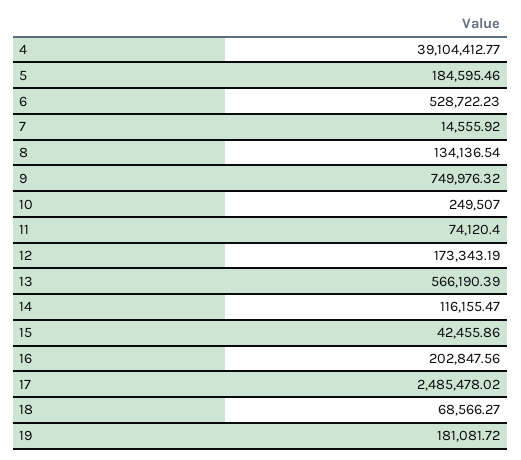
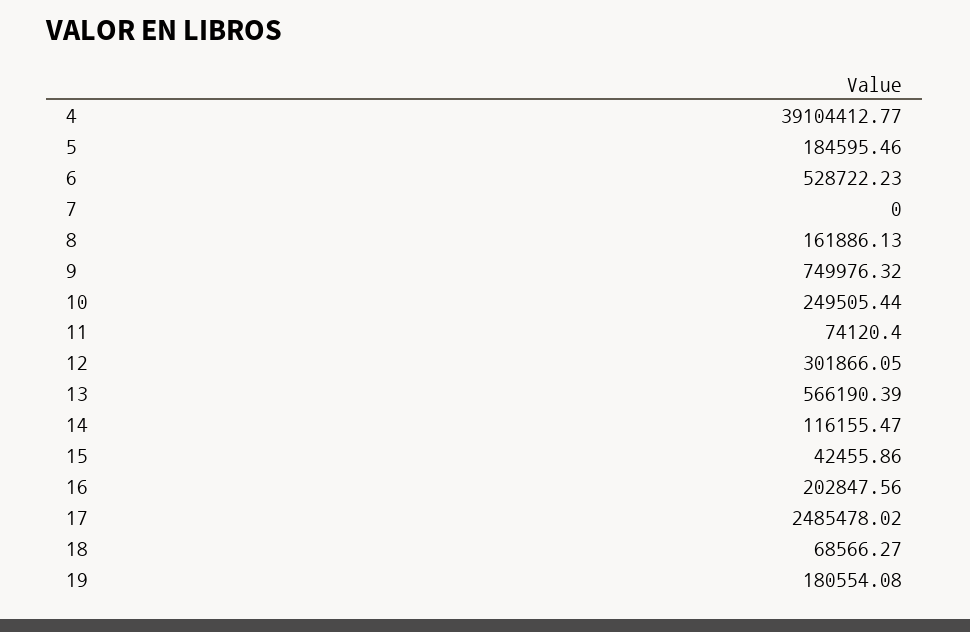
  {
    "4": 39104412.77,
    "5": 184595.46,
    "6": 528722.23,
-   "7": 14555.92,
+   "7": 0,
-   "8": 134136.54,
+   "8": 161886.13,
    "9": 749976.32,
-   "10": 249507,
+   "10": 249505.44,
    "11": 74120.4,
-   "12": 173343.19,
+   "12": 301866.05,
    "13": 566190.39,
    "14": 116155.47,
    "15": 42455.86,
    "16": 202847.56,
    "17": 2485478.02,
    "18": 68566.27,
-   "19": 181081.72
+   "19": 180554.08
  }

